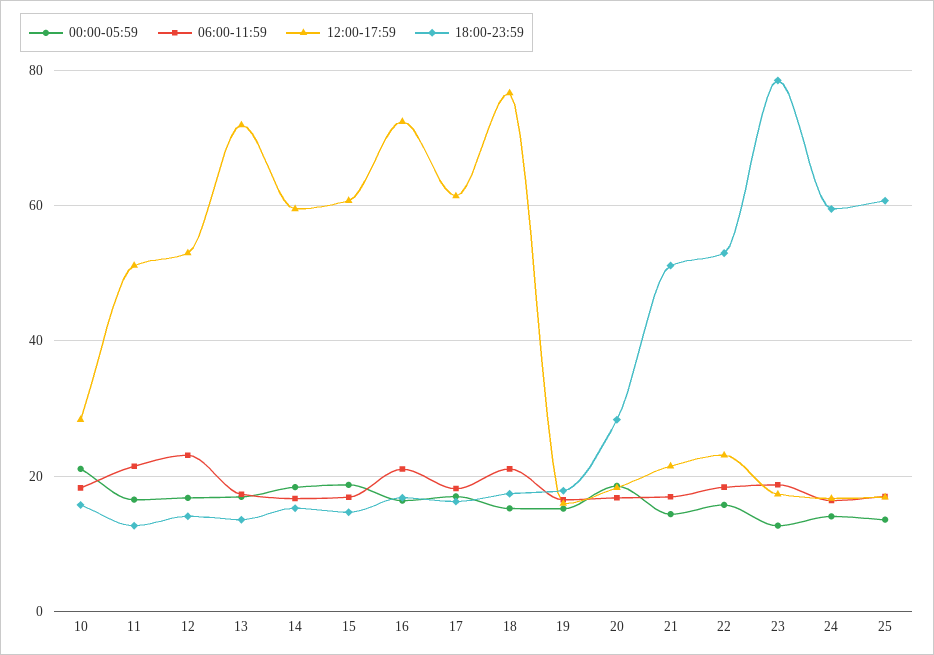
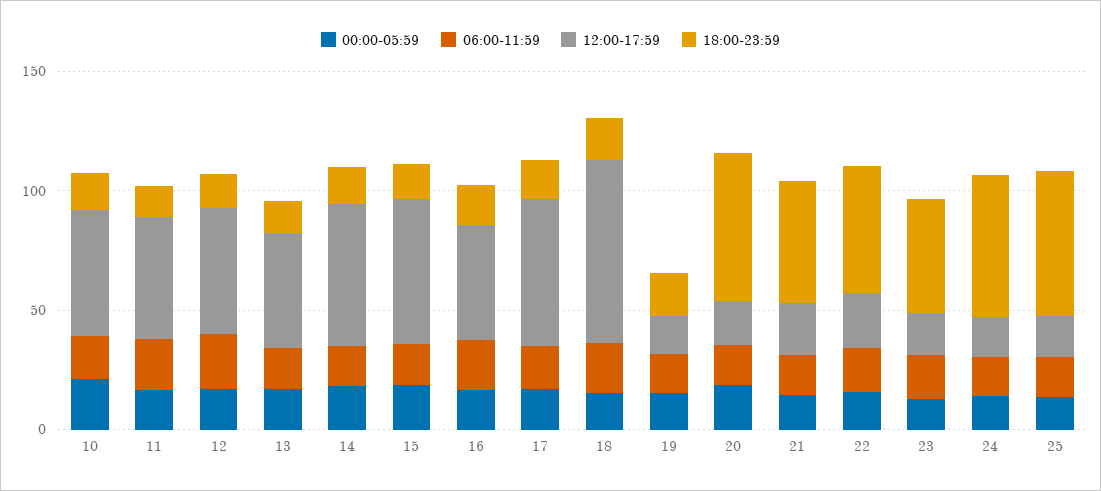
  {
    "00:00-05:59": {
      "10": 22,
      "11": 16,
      "12": 16,
      "13": 16,
      "14": 18,
      "15": 18,
      "16": 16,
      "17": 18,
      "18": 16,
      "19": 16,
      "20": 18,
      "21": 14,
      "22": 16,
      "23": 12,
      "24": 14,
      "25": 14
    },
    "06:00-11:59": {
      "10": 18,
      "11": 22,
      "12": 24,
      "13": 18,
      "14": 16,
      "15": 16,
      "16": 22,
      "17": 18,
      "18": 22,
      "19": 16,
      "20": 16,
      "21": 16,
      "22": 18,
      "23": 18,
      "24": 16,
      "25": 18
    },
    "12:00-17:59": {
-     "10": 28,
+     "10": 50,
      "11": 52,
      "12": 52,
-     "13": 72,
+     "13": 50,
      "14": 60,
      "15": 60,
-     "16": 72,
+     "16": 50,
      "17": 62,
      "18": 76,
      "19": 16,
      "20": 18,
      "21": 22,
      "22": 24,
      "23": 18,
      "24": 16,
      "25": 16
    },
    "18:00-23:59": {
      "10": 16,
      "11": 12,
      "12": 14,
      "13": 14,
      "14": 16,
      "15": 14,
      "16": 16,
      "17": 16,
      "18": 18,
      "19": 18,
-     "20": 28,
+     "20": 60,
      "21": 52,
      "22": 52,
-     "23": 78,
+     "23": 50,
      "24": 60,
      "25": 60
    }
  }

